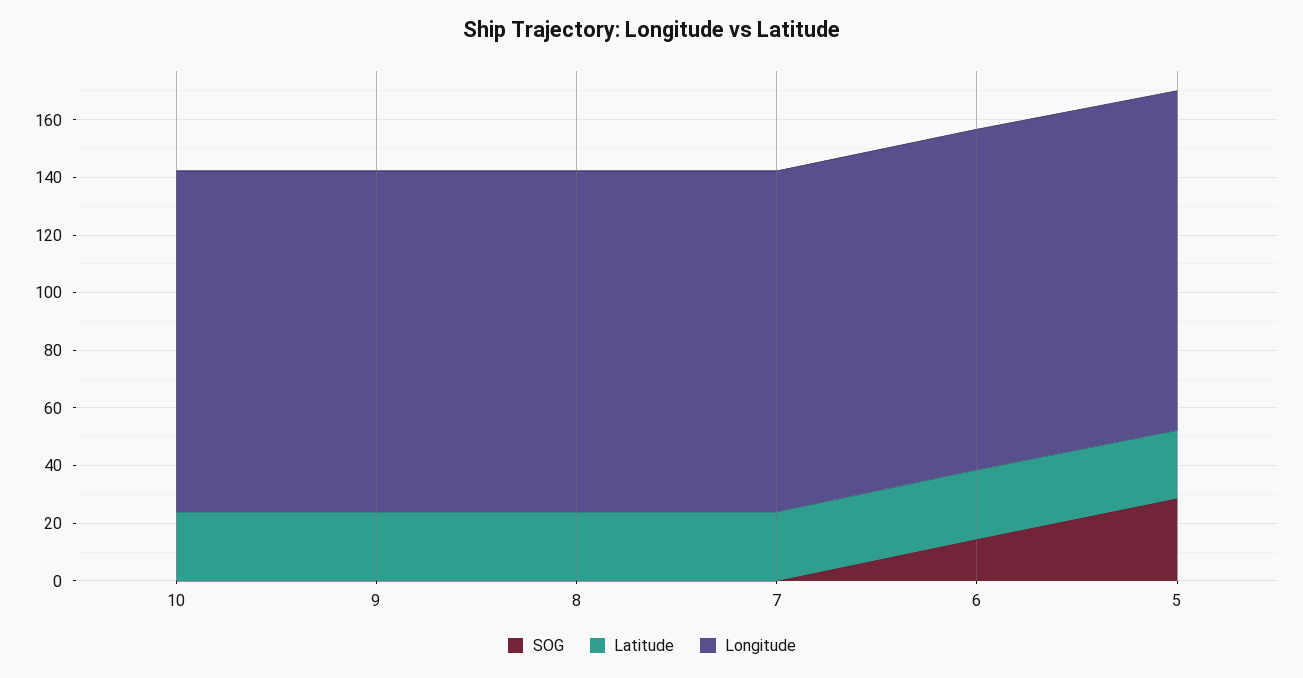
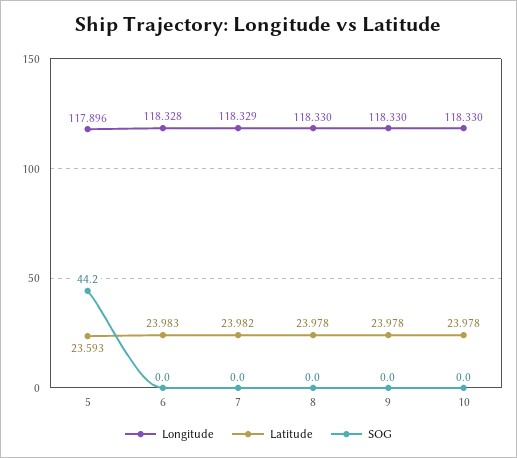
  {
    "SOG": {
      "10": 0,
      "9": 0,
      "8": 0,
      "7": 0,
-     "6": 15,
+     "6": 0,
-     "5": 30
+     "5": 44.2
    },
    "Latitude": {
      "10": 23.978,
      "9": 23.978,
      "8": 23.978,
      "7": 23.982,
      "6": 23.983,
      "5": 23.593
    },
    "Longitude": {
      "10": 118.33,
      "9": 118.33,
      "8": 118.33,
      "7": 118.329,
      "6": 118.328,
      "5": 117.896
    }
  }

